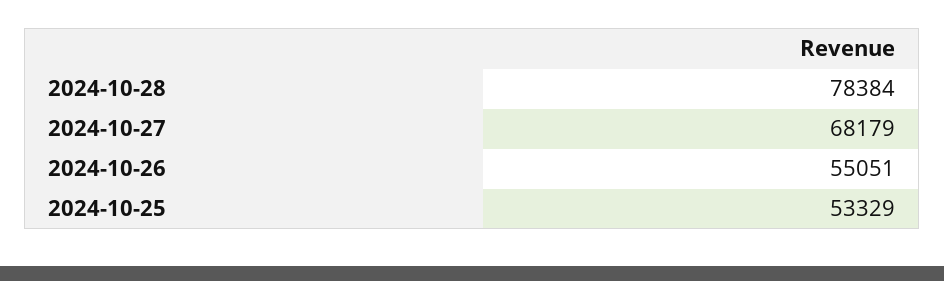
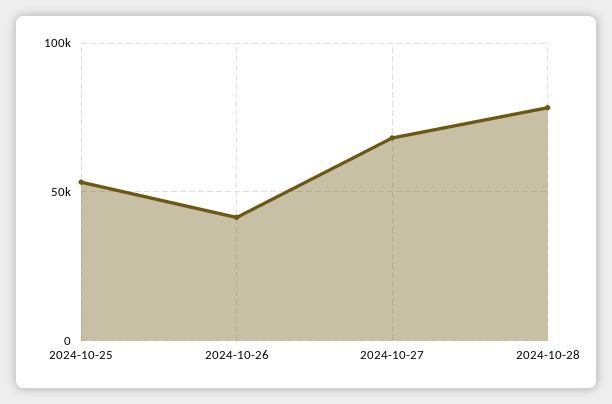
  {
    "2024-10-28": 78384,
    "2024-10-27": 68179,
-   "2024-10-26": 55051,
+   "2024-10-26": 40000,
    "2024-10-25": 53329
  }

